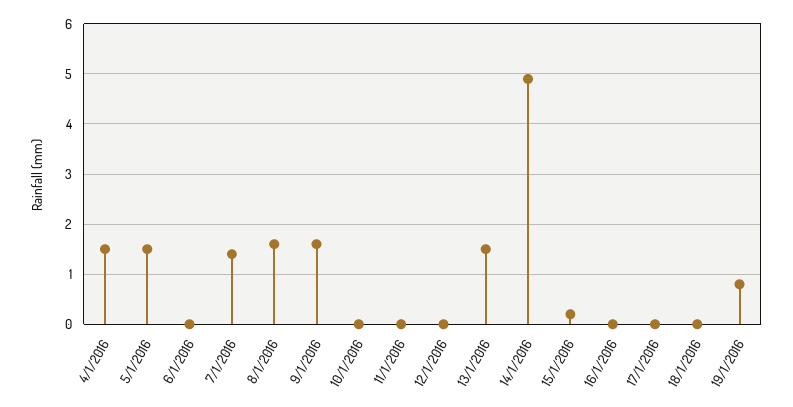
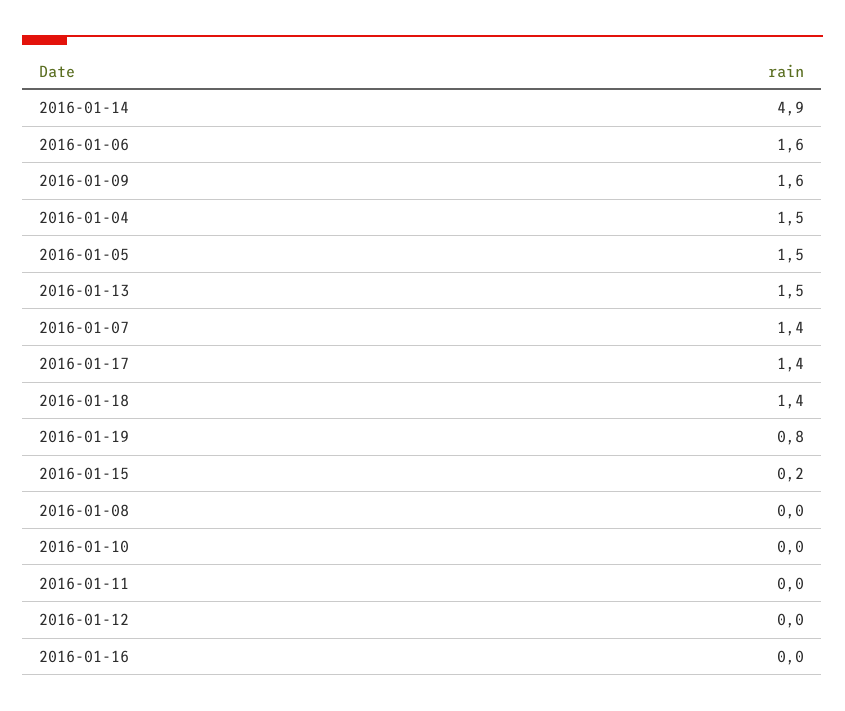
  {
    "4/1/2016": 1.5,
    "5/1/2016": 1.5,
-   "6/1/2016": 0,
+   "6/1/2016": 1.6,
    "7/1/2016": 1.4,
-   "8/1/2016": 1.5,
+   "8/1/2016": 0,
    "9/1/2016": 1.6,
    "10/1/2016": 0,
    "11/1/2016": 0,
    "12/1/2016": 0,
    "13/1/2016": 1.5,
    "14/1/2016": 4.9,
    "15/1/2016": 0.2,
    "16/1/2016": 0,
-   "17/1/2016": 0,
+   "17/1/2016": 1.4,
-   "18/1/2016": 0,
+   "18/1/2016": 1.4,
    "19/1/2016": 0.8
  }

